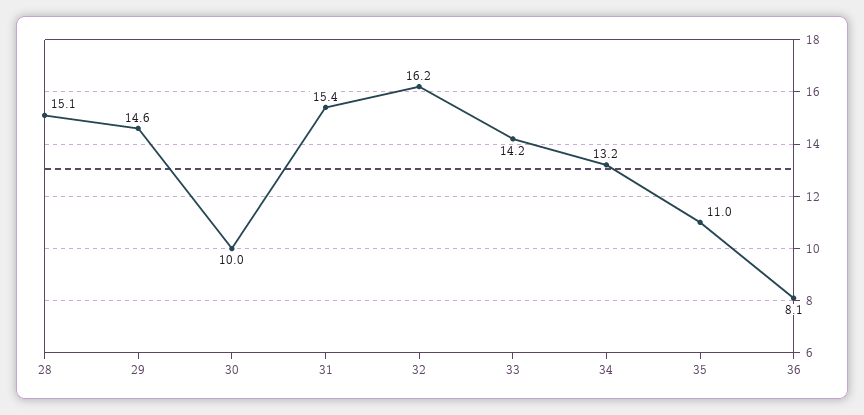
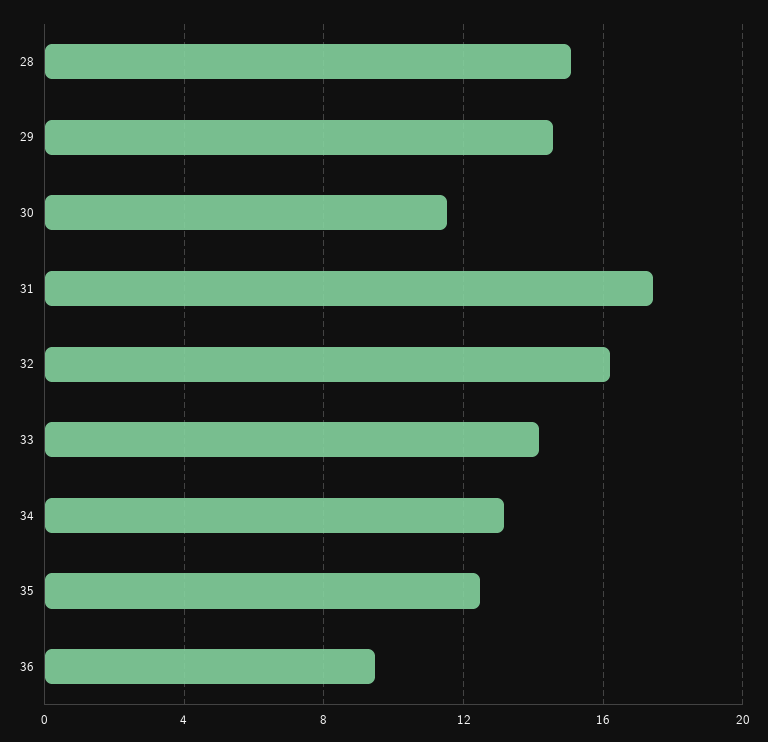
  {
    "28": 15.1,
    "29": 14.6,
-   "30": 10,
+   "30": 11.5,
-   "31": 15.4,
+   "31": 17.5,
    "32": 16.2,
    "33": 14.2,
    "34": 13.2,
-   "35": 11,
+   "35": 12.5,
-   "36": 8.1
+   "36": 9.5
  }

